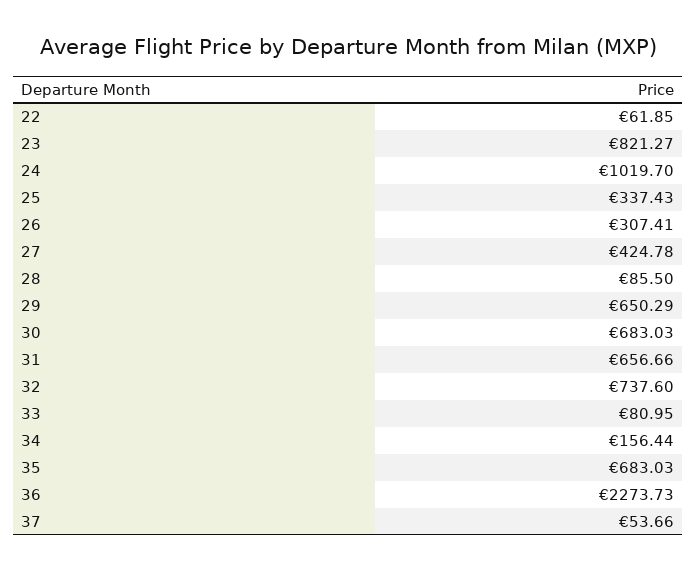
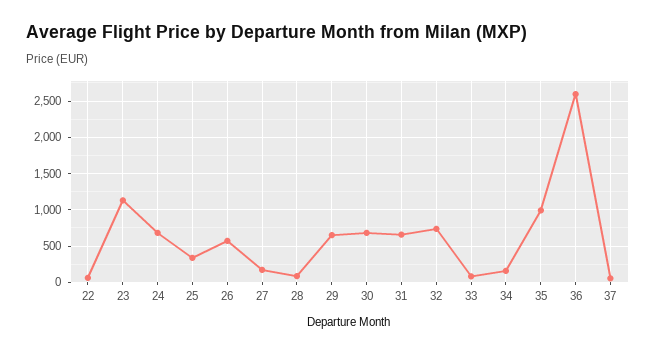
  {
    "22": 61.85,
-   "23": 821.27,
+   "23": 1100,
-   "24": 1019.7,
+   "24": 700,
    "25": 337.43,
-   "26": 307.41,
+   "26": 600,
-   "27": 424.78,
+   "27": 200,
    "28": 85.5,
    "29": 650.29,
    "30": 683.03,
    "31": 656.66,
    "32": 737.6,
    "33": 80.95,
    "34": 156.44,
-   "35": 683.03,
+   "35": 1000,
-   "36": 2273.73,
+   "36": 2600,
    "37": 53.66
  }

